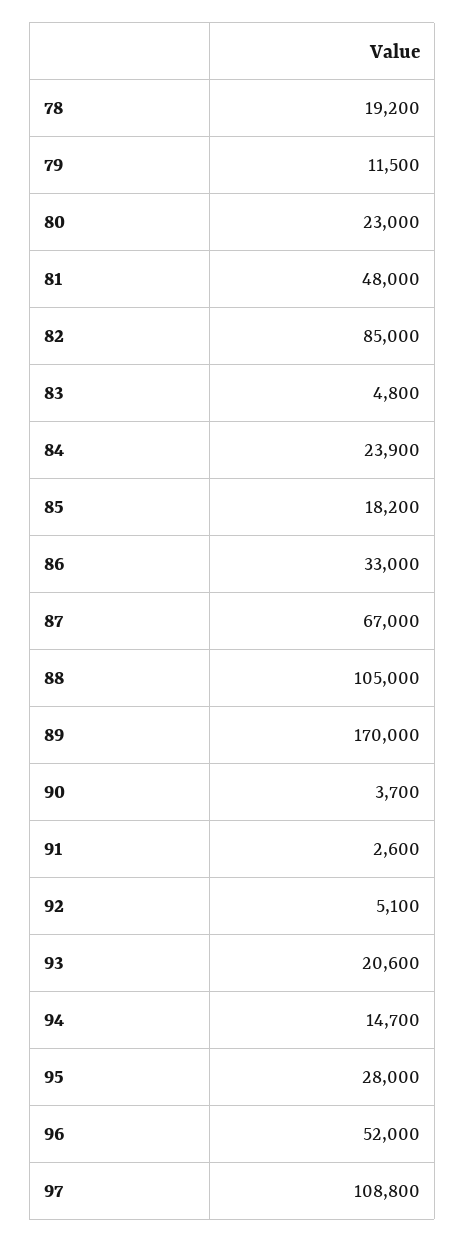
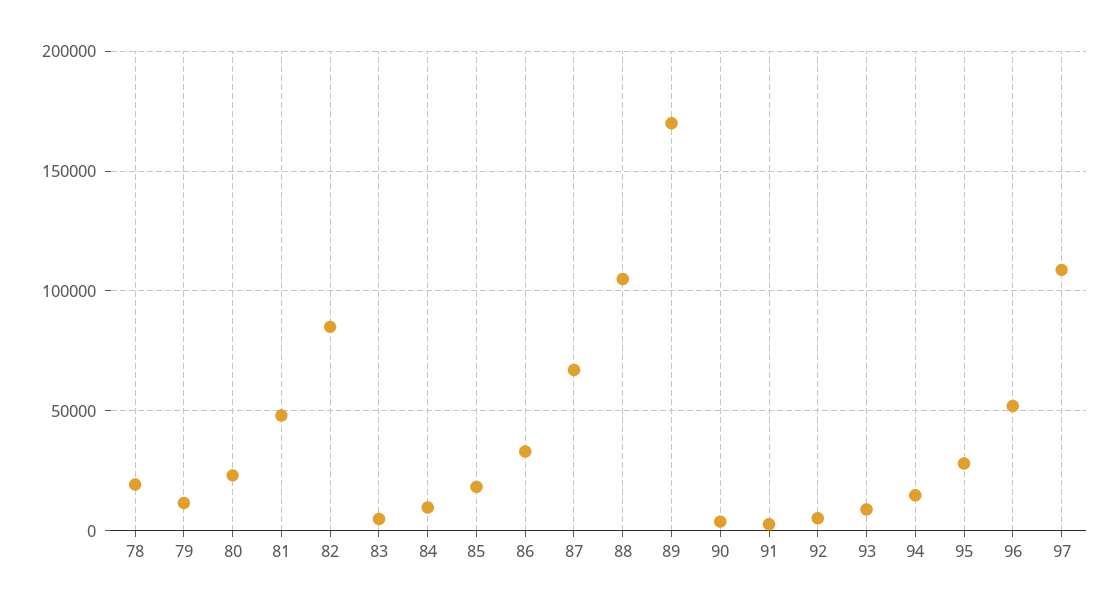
  {
    "78": 19200,
    "79": 11500,
    "80": 23000,
    "81": 48000,
    "82": 85000,
    "83": 4800,
-   "84": 23900,
+   "84": 10000,
    "85": 18200,
    "86": 33000,
    "87": 67000,
    "88": 105000,
    "89": 170000,
    "90": 3700,
    "91": 2600,
    "92": 5100,
-   "93": 20600,
+   "93": 10000,
    "94": 14700,
    "95": 28000,
    "96": 52000,
    "97": 108800
  }

